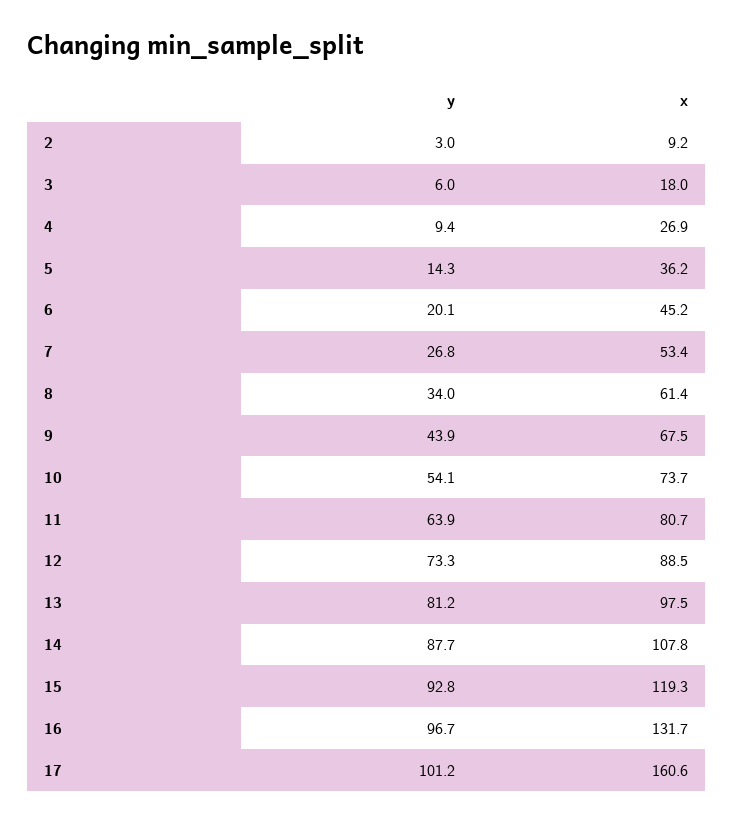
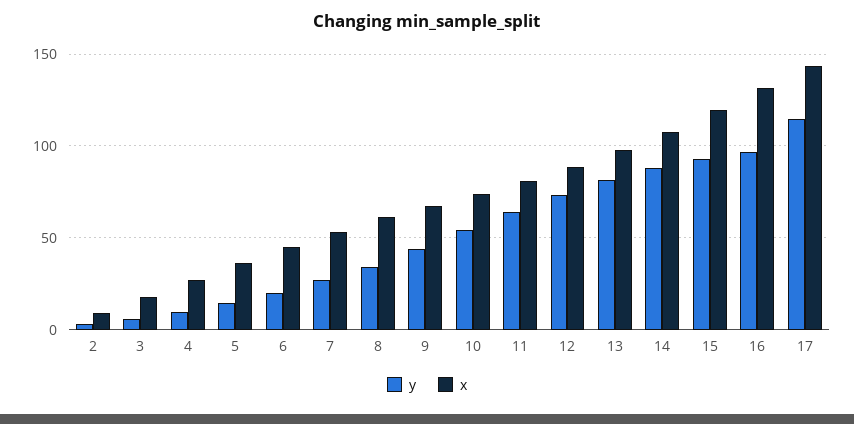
  {
    "y": {
      "2": 3,
      "3": 6,
      "4": 9.4,
      "5": 14.3,
      "6": 20.1,
      "7": 26.8,
      "8": 34,
      "9": 43.9,
      "10": 54.1,
      "11": 63.9,
      "12": 73.3,
      "13": 81.2,
      "14": 87.7,
      "15": 92.8,
      "16": 96.7,
-     "17": 101.2
+     "17": 115
    },
    "x": {
      "2": 9.2,
      "3": 18,
      "4": 26.9,
      "5": 36.2,
      "6": 45.2,
      "7": 53.4,
      "8": 61.4,
      "9": 67.5,
      "10": 73.7,
      "11": 80.7,
      "12": 88.5,
      "13": 97.5,
      "14": 107.8,
      "15": 119.3,
      "16": 131.7,
-     "17": 160.6
+     "17": 145
    }
  }

